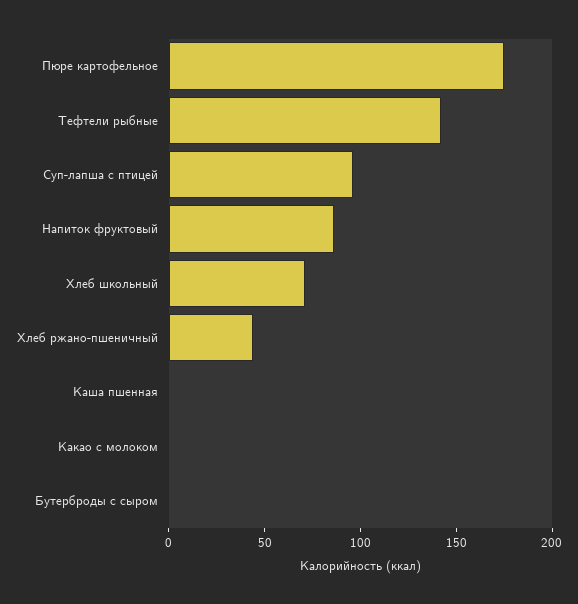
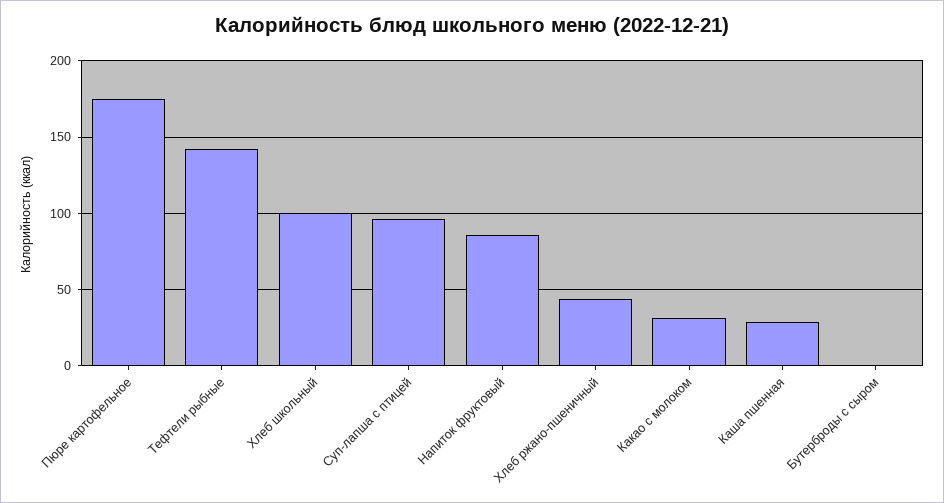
  {
    "Пюре картофельное": 175,
    "Тефтели рыбные": 140,
    "Суп-лапша с птицей": 95,
    "Напиток фруктовый": 85,
-   "Хлеб школьный": 70,
+   "Хлеб школьный": 100,
    "Хлеб ржано-пшеничный": 45,
-   "Каша пшенная": 0,
+   "Каша пшенная": 30,
-   "Какао с молоком": 0,
+   "Какао с молоком": 30,
    "Бутерброды с сыром": 0
  }

